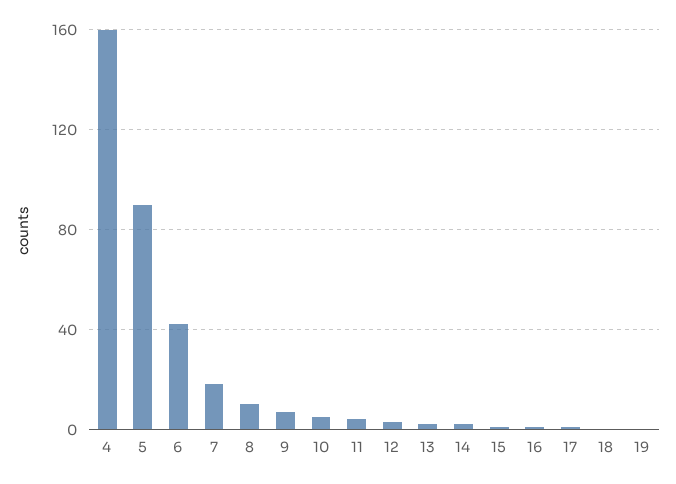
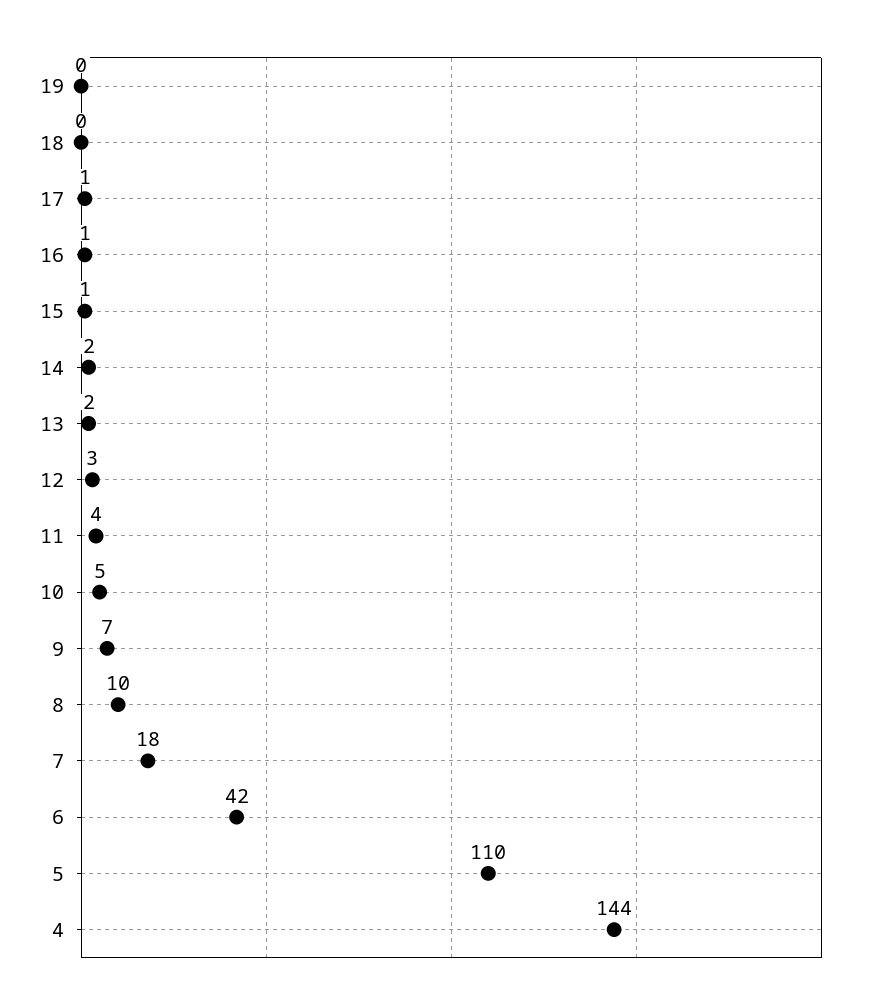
  {
-   "4": 160,
+   "4": 144,
-   "5": 90,
+   "5": 110,
    "6": 42,
    "7": 18,
    "8": 10,
    "9": 7,
    "10": 5,
    "11": 4,
    "12": 3,
    "13": 2,
    "14": 2,
    "15": 1,
    "16": 1,
    "17": 1,
    "18": 0,
    "19": 0
  }

